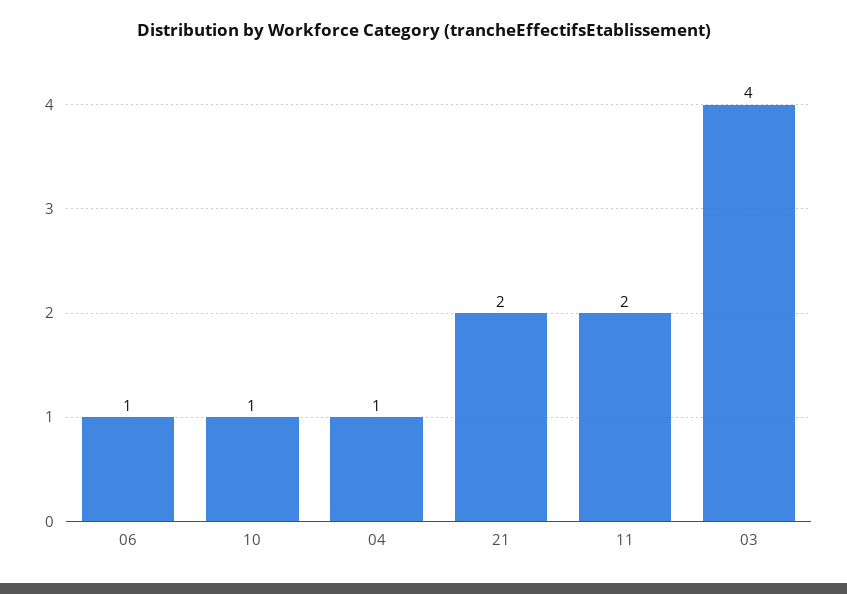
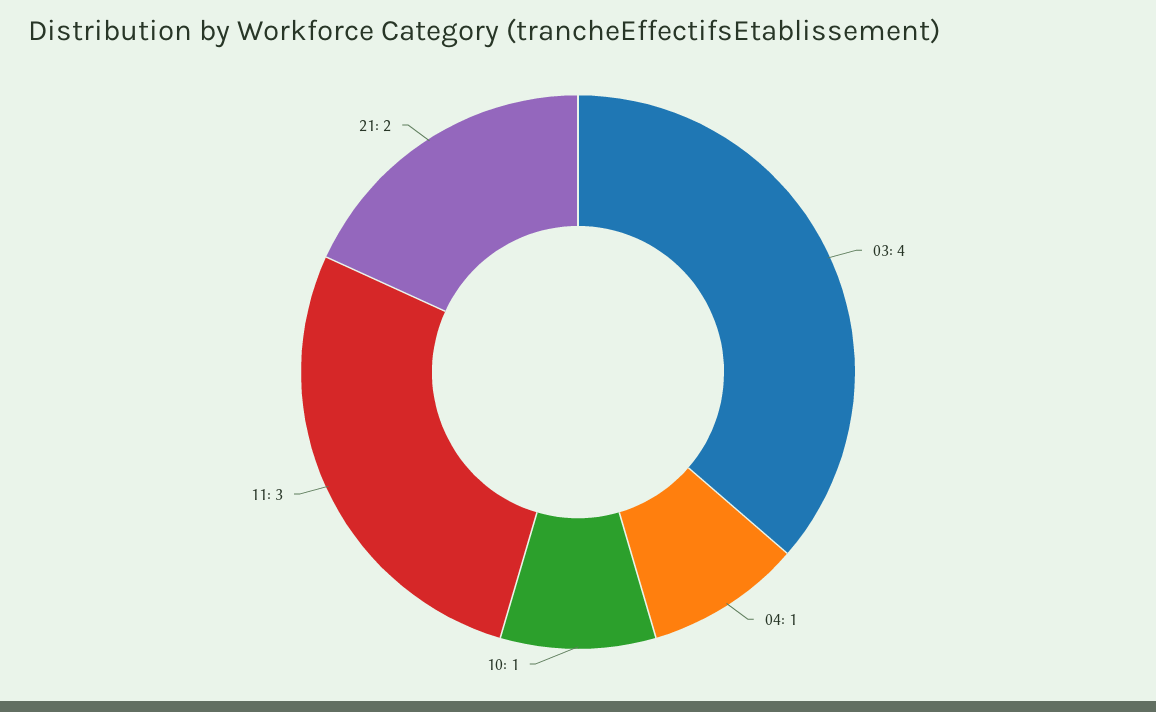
  {
-   "06": 1,
    "10": 1,
    "04": 1,
    "21": 2,
-   "11": 2,
+   "11": 3,
    "03": 4
  }

